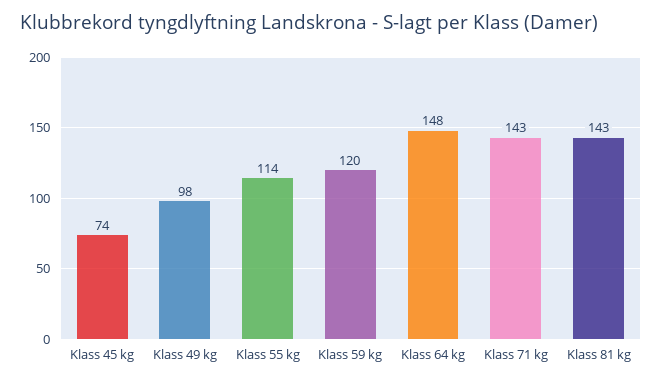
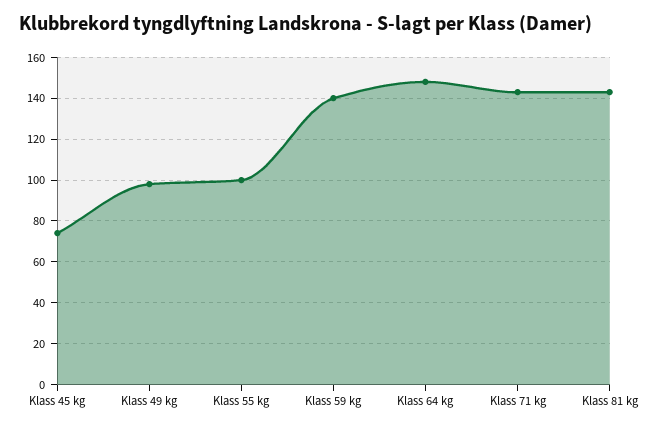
  {
    "Klass 45 kg": 74,
    "Klass 49 kg": 98,
-   "Klass 55 kg": 114,
+   "Klass 55 kg": 100,
-   "Klass 59 kg": 120,
+   "Klass 59 kg": 140,
    "Klass 64 kg": 148,
    "Klass 71 kg": 143,
    "Klass 81 kg": 143
  }

